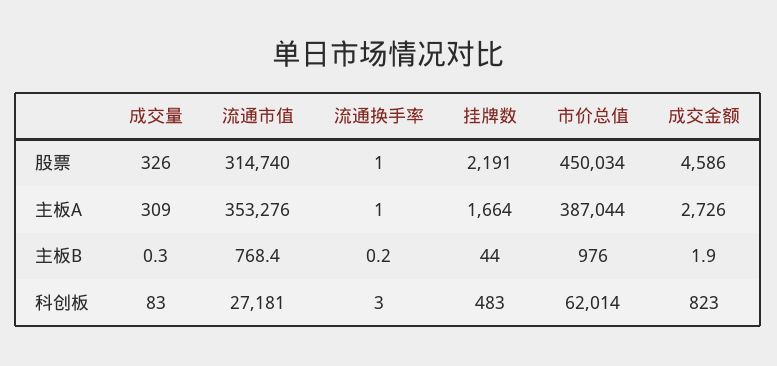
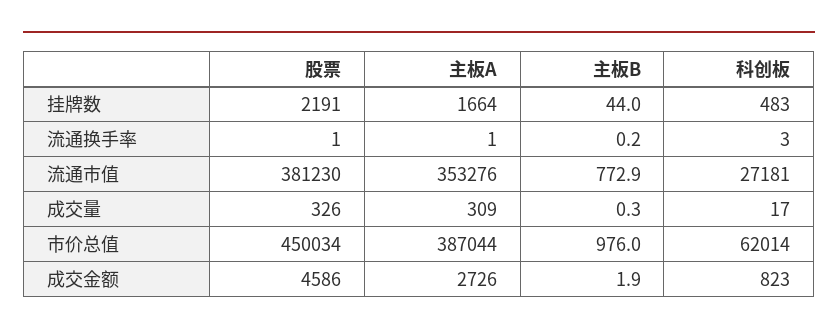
  {
    "成交量": {
      "股票": 326,
      "主板A": 309,
      "主板B": 0.3,
-     "科创板": 83
+     "科创板": 17
    },
    "流通市值": {
-     "股票": 314740,
+     "股票": 381230,
      "主板A": 353276,
-     "主板B": 768.4,
+     "主板B": 772.9,
      "科创板": 27181
    },
    "流通换手率": {
      "股票": 1,
      "主板A": 1,
      "主板B": 0.2,
      "科创板": 3
    },
    "挂牌数": {
      "股票": 2191,
      "主板A": 1664,
      "主板B": 44,
      "科创板": 483
    },
    "市价总值": {
      "股票": 450034,
      "主板A": 387044,
      "主板B": 976,
      "科创板": 62014
    },
    "成交金额": {
      "股票": 4586,
      "主板A": 2726,
      "主板B": 1.9,
      "科创板": 823
    }
  }

